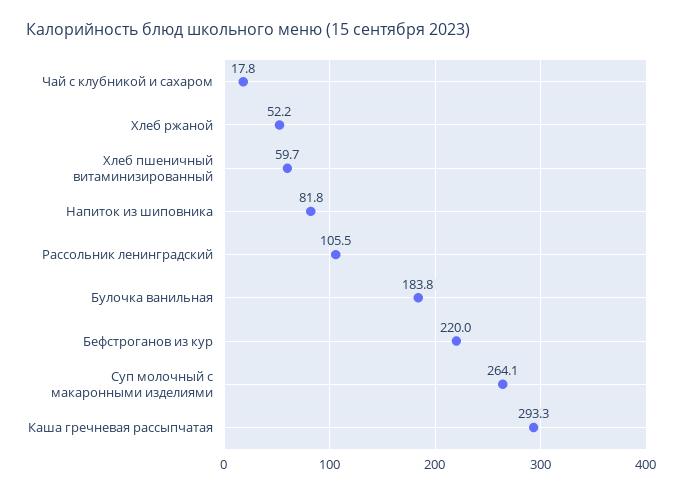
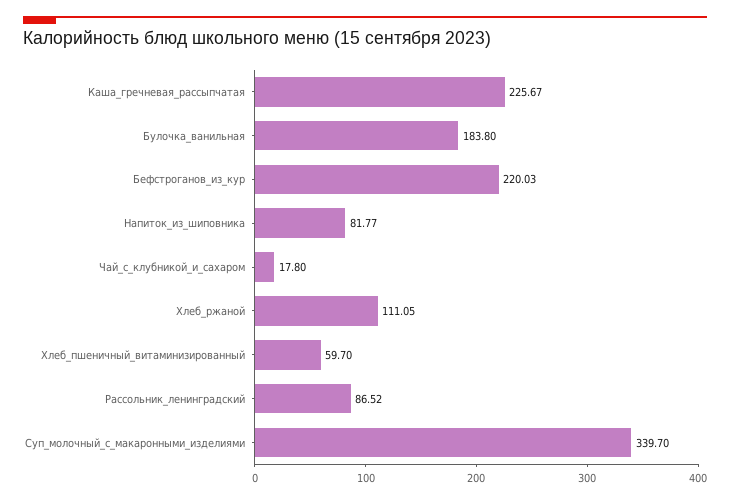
  {
    "Чай с клубникой и сахаром": 17.8,
-   "Хлеб ржаной": 52.2,
+   "Хлеб ржаной": 111.05,
    "Хлеб пшеничный витаминизированный": 59.7,
    "Напиток из шиповника": 81.77,
-   "Рассольник ленинградский": 105.5,
+   "Рассольник ленинградский": 86.52,
    "Булочка ванильная": 183.8,
    "Бефстроганов из кур": 220.03,
-   "Суп молочный с макаронными изделиями": 264.1,
+   "Суп молочный с макаронными изделиями": 339.7,
-   "Каша гречневая рассыпчатая": 293.3
+   "Каша гречневая рассыпчатая": 225.67
  }

